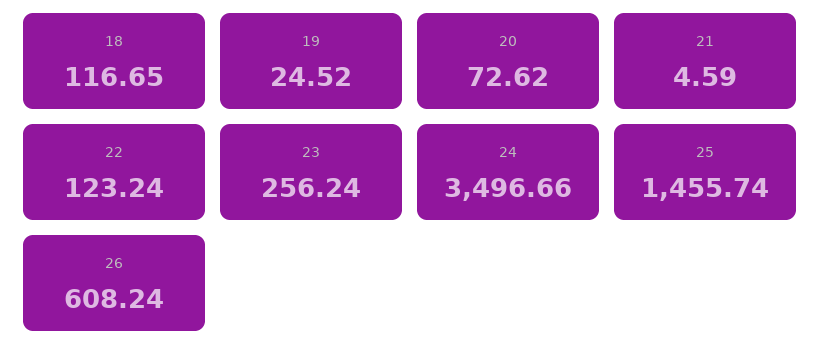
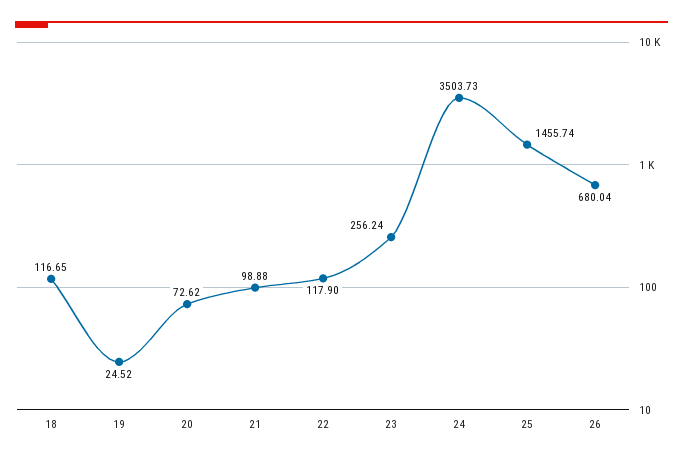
  {
    "18": 116.65,
    "19": 24.52,
    "20": 72.62,
-   "21": 4.59,
+   "21": 98.88,
-   "22": 123.24,
+   "22": 117.9,
    "23": 256.24,
-   "24": 3496.66,
+   "24": 3503.73,
    "25": 1455.74,
-   "26": 608.24
+   "26": 680.04
  }

